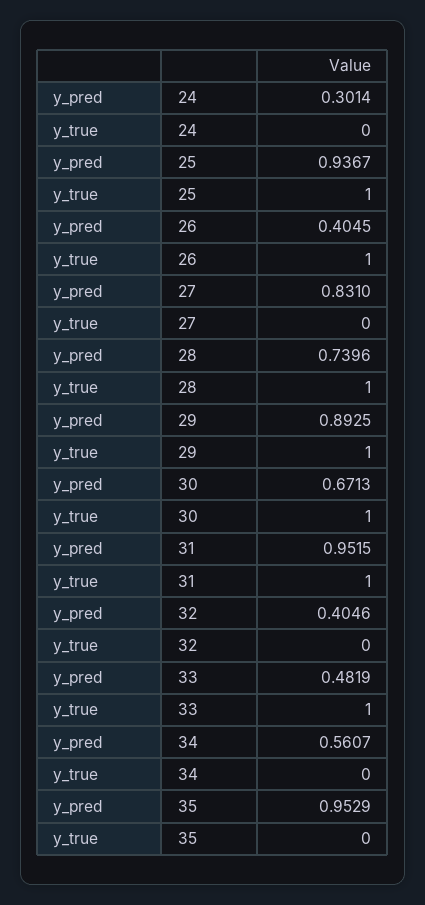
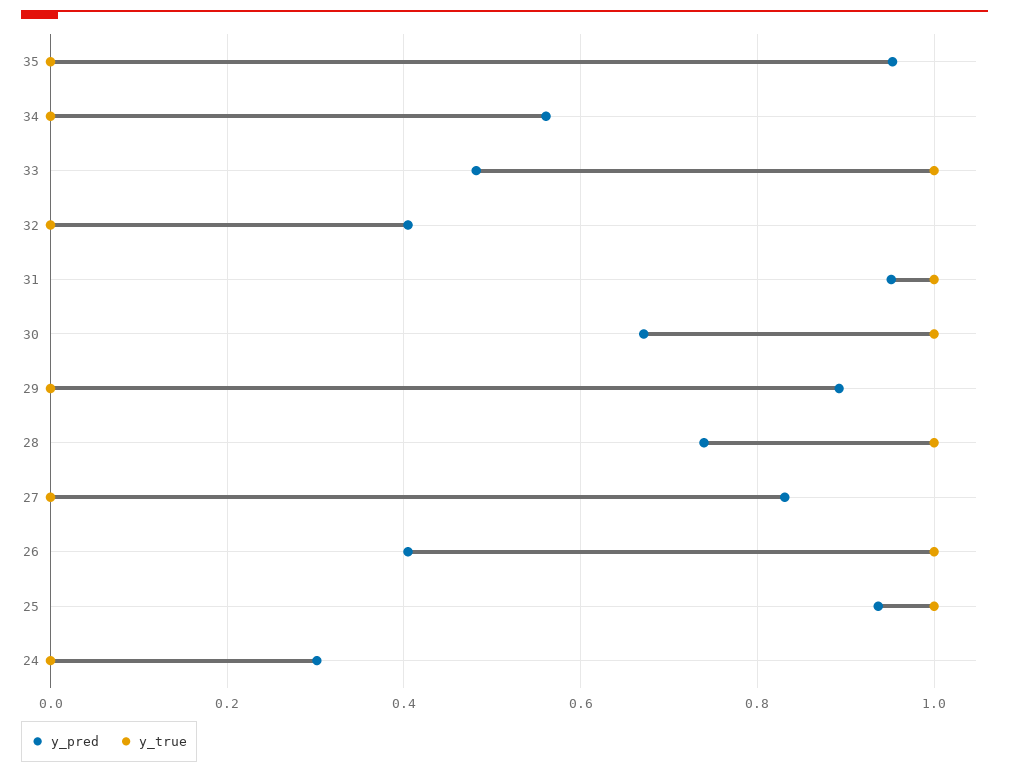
  {
    "y_pred": {
      "24": 0.3014,
      "25": 0.9367,
      "26": 0.4045,
      "27": 0.831,
      "28": 0.7396,
      "29": 0.8925,
      "30": 0.6713,
      "31": 0.9515,
      "32": 0.4046,
      "33": 0.4819,
      "34": 0.5607,
      "35": 0.9529
    },
    "y_true": {
      "24": 0,
      "25": 1,
      "26": 1,
      "27": 0,
      "28": 1,
-     "29": 1,
+     "29": 0,
      "30": 1,
      "31": 1,
      "32": 0,
      "33": 1,
      "34": 0,
      "35": 0
    }
  }

